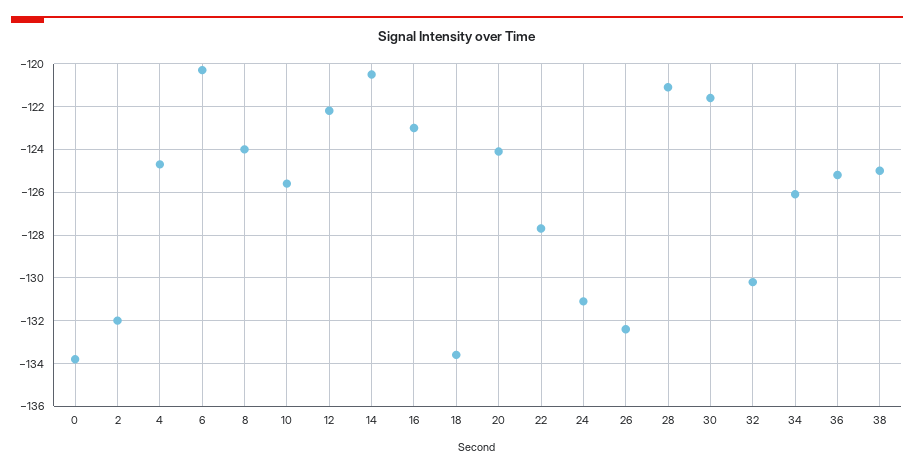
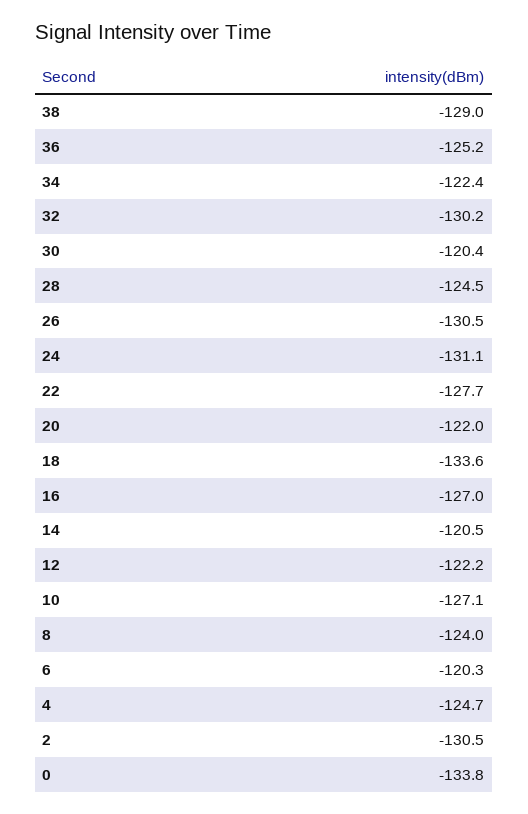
  {
    "0": -133.8,
-   "2": -132,
+   "2": -130.5,
    "4": -124.7,
    "6": -120.3,
    "8": -124,
-   "10": -125.5,
+   "10": -127.1,
    "12": -122.2,
    "14": -120.5,
-   "16": -123,
+   "16": -127,
    "18": -133.6,
-   "20": -124,
+   "20": -122,
    "22": -127.7,
    "24": -131.1,
-   "26": -132.5,
+   "26": -130.5,
-   "28": -121,
+   "28": -124.5,
-   "30": -121.5,
+   "30": -120.4,
    "32": -130.2,
-   "34": -126,
+   "34": -122.4,
    "36": -125.2,
-   "38": -125
+   "38": -129
  }

